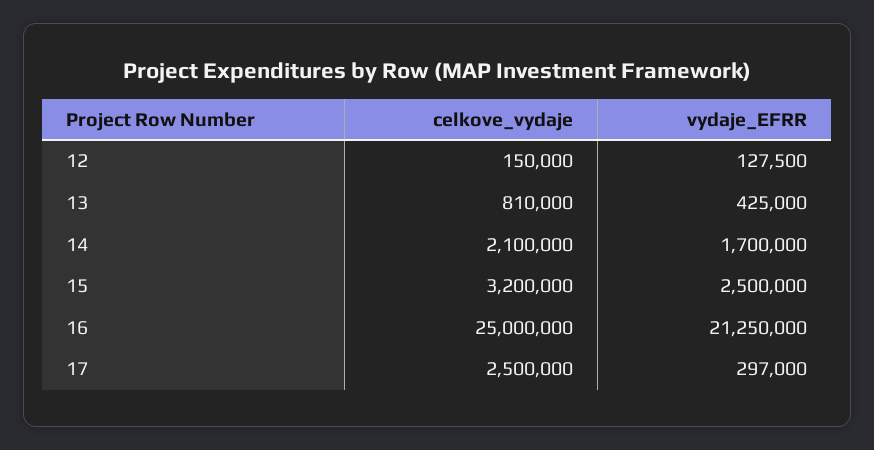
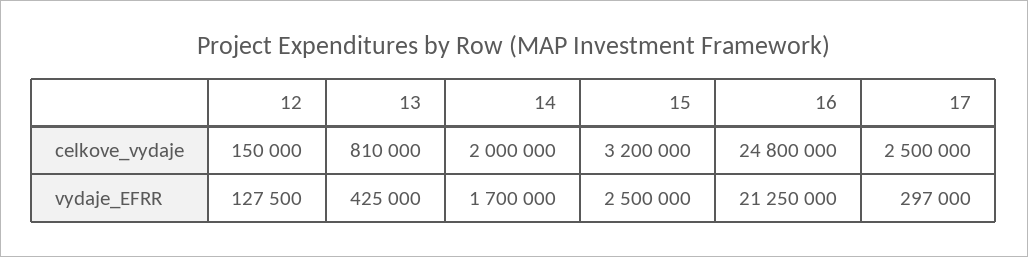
  {
    "celkove_vydaje": {
      "12": 150000,
      "13": 810000,
-     "14": 2100000,
+     "14": 2000000,
      "15": 3200000,
-     "16": 25000000,
+     "16": 24800000,
      "17": 2500000
    },
    "vydaje_EFRR": {
      "12": 127500,
      "13": 425000,
      "14": 1700000,
      "15": 2500000,
      "16": 21250000,
      "17": 297000
    }
  }

